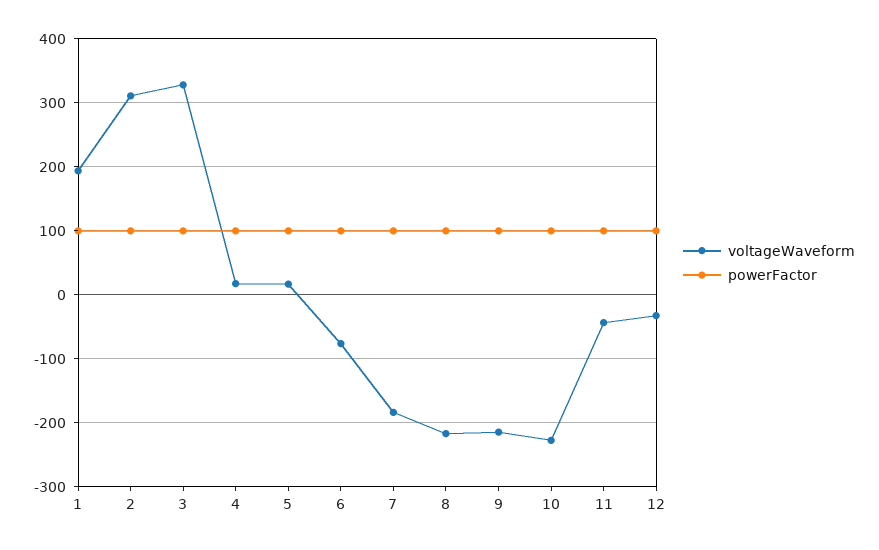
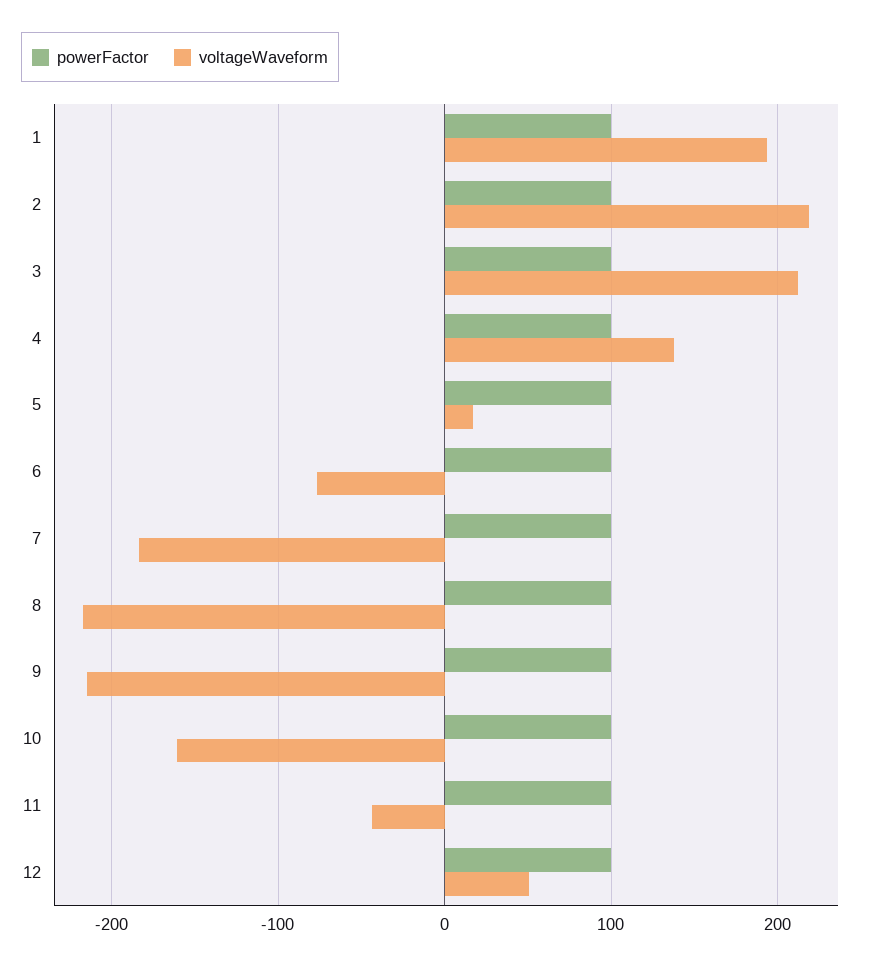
  {
    "voltageWaveform": {
      "1": 190,
-     "2": 310,
+     "2": 220,
-     "3": 330,
+     "3": 210,
-     "4": 20,
+     "4": 140,
      "5": 20,
      "6": -80,
      "7": -180,
      "8": -220,
      "9": -210,
-     "10": -230,
+     "10": -160,
      "11": -40,
-     "12": -30
+     "12": 50
    },
    "powerFactor": {
      "1": 100,
      "2": 100,
      "3": 100,
      "4": 100,
      "5": 100,
      "6": 100,
      "7": 100,
      "8": 100,
      "9": 100,
      "10": 100,
      "11": 100,
      "12": 100
    }
  }

